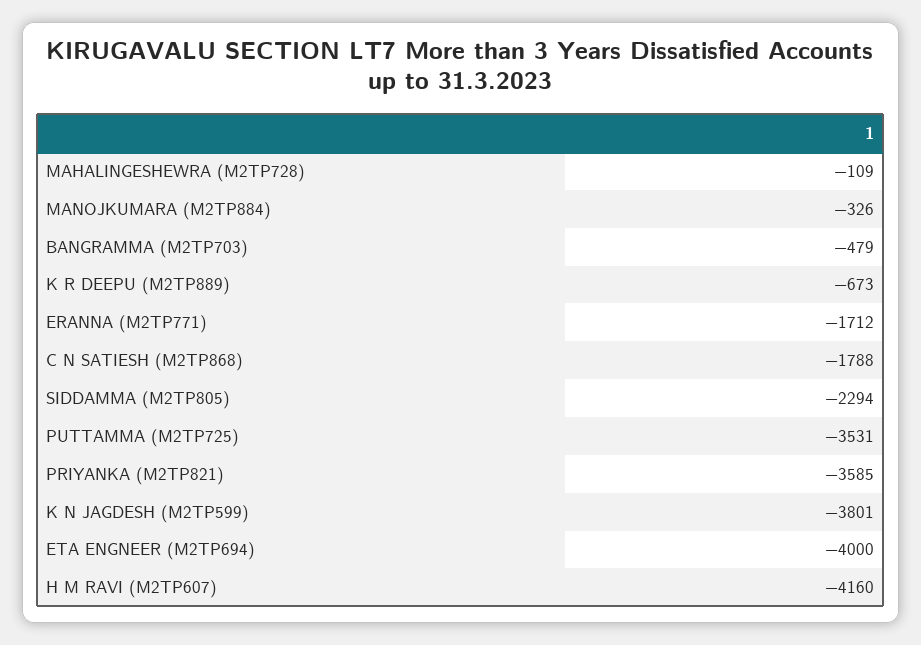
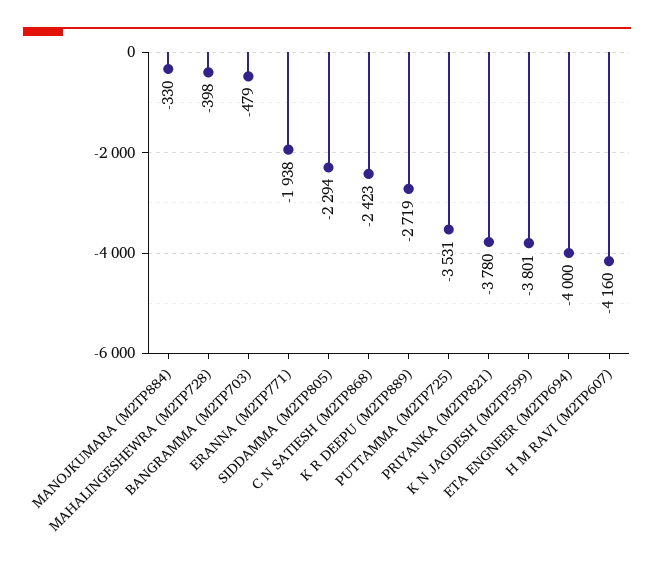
  {
-   "MAHALINGESHEWRA (M2TP728)": -109,
+   "MAHALINGESHEWRA (M2TP728)": -398,
-   "MANOJKUMARA (M2TP884)": -326,
+   "MANOJKUMARA (M2TP884)": -330,
    "BANGRAMMA (M2TP703)": -479,
-   "K R DEEPU (M2TP889)": -673,
+   "K R DEEPU (M2TP889)": -2719,
-   "ERANNA (M2TP771)": -1712,
+   "ERANNA (M2TP771)": -1938,
-   "C N SATIESH (M2TP868)": -1788,
+   "C N SATIESH (M2TP868)": -2423,
    "SIDDAMMA (M2TP805)": -2294,
    "PUTTAMMA (M2TP725)": -3531,
-   "PRIYANKA (M2TP821)": -3585,
+   "PRIYANKA (M2TP821)": -3780,
    "K N JAGDESH (M2TP599)": -3801,
    "ETA ENGNEER (M2TP694)": -4000,
    "H M RAVI (M2TP607)": -4160
  }

